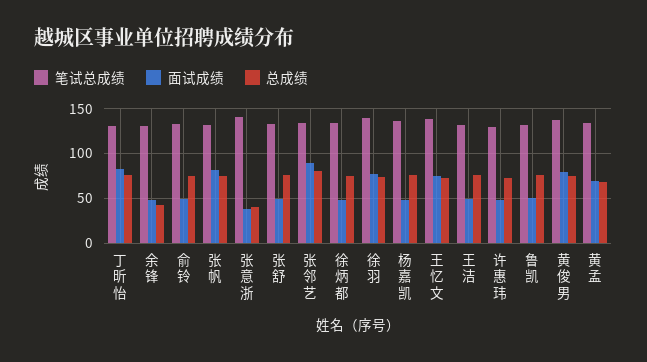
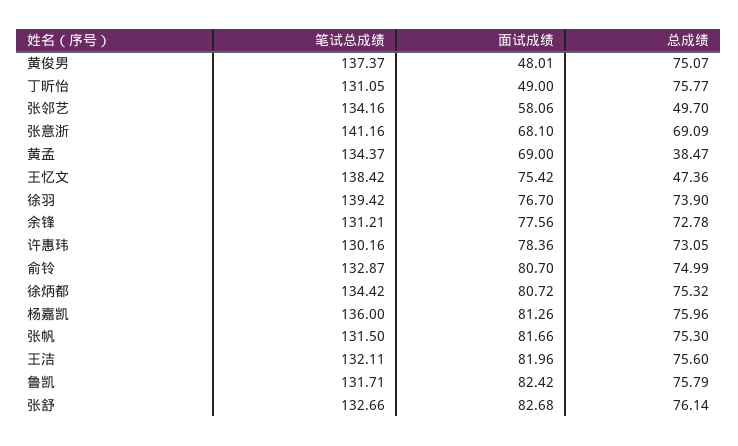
  {
    "笔试总成绩": {
      "丁昕怡": 131.05,
      "余锋": 131.21,
      "俞铃": 132.87,
      "张帆": 131.5,
      "张意浙": 141.16,
      "张舒": 132.66,
      "张邻艺": 134.16,
      "徐炳都": 134.42,
      "徐羽": 139.42,
      "杨嘉凯": 136,
      "王忆文": 138.42,
      "王洁": 132.11,
      "许惠玮": 130.16,
      "鲁凯": 131.71,
      "黄俊男": 137.37,
      "黄孟": 134.37
    },
    "面试成绩": {
-     "丁昕怡": 80,
+     "丁昕怡": 49,
-     "余锋": 50,
+     "余锋": 77.56,
-     "俞铃": 50,
+     "俞铃": 80.7,
      "张帆": 81.66,
-     "张意浙": 40,
+     "张意浙": 68.1,
-     "张舒": 50,
+     "张舒": 82.68,
-     "张邻艺": 90,
+     "张邻艺": 58.06,
-     "徐炳都": 50,
+     "徐炳都": 80.72,
      "徐羽": 76.7,
-     "杨嘉凯": 50,
+     "杨嘉凯": 81.26,
      "王忆文": 75.42,
-     "王洁": 50,
+     "王洁": 81.96,
-     "许惠玮": 50,
+     "许惠玮": 78.36,
-     "鲁凯": 50,
+     "鲁凯": 82.42,
-     "黄俊男": 80,
+     "黄俊男": 48.01,
      "黄孟": 69
    },
    "总成绩": {
      "丁昕怡": 75.77,
-     "余锋": 40,
+     "余锋": 72.78,
      "俞铃": 74.99,
      "张帆": 75.3,
-     "张意浙": 40,
+     "张意浙": 69.09,
      "张舒": 76.14,
-     "张邻艺": 80,
+     "张邻艺": 49.7,
      "徐炳都": 75.32,
      "徐羽": 73.9,
      "杨嘉凯": 75.96,
-     "王忆文": 70,
+     "王忆文": 47.36,
      "王洁": 75.6,
      "许惠玮": 73.05,
      "鲁凯": 75.79,
      "黄俊男": 75.07,
-     "黄孟": 70
+     "黄孟": 38.47
    }
  }

